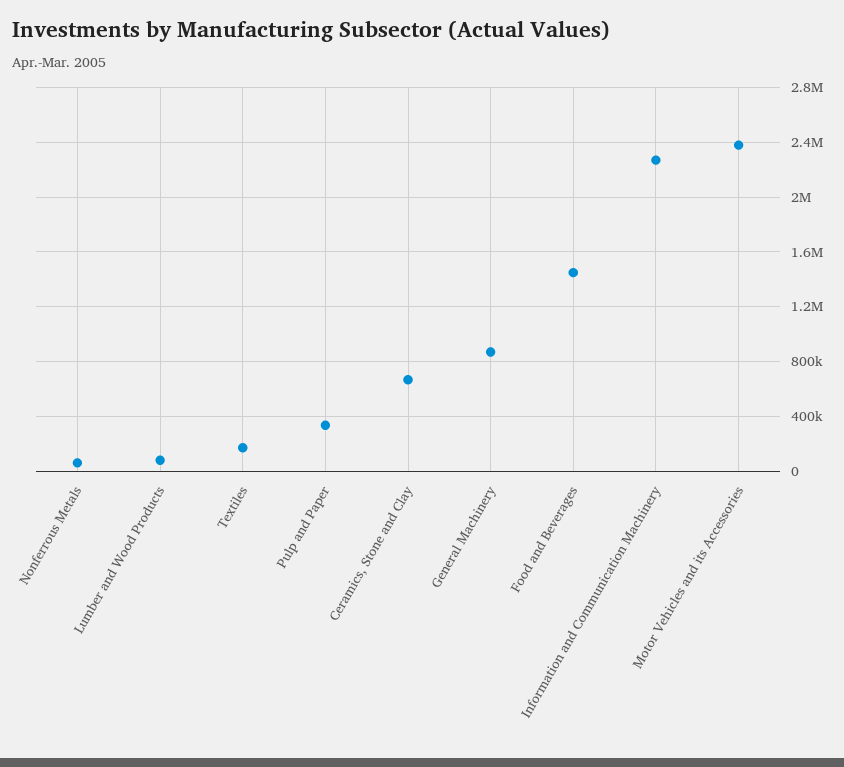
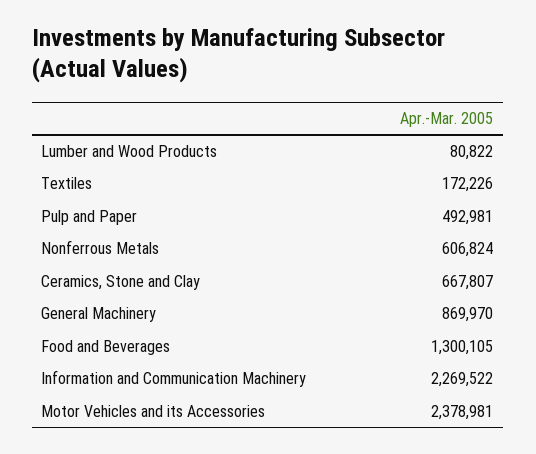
  {
-   "Nonferrous Metals": 50000,
+   "Nonferrous Metals": 606824,
    "Lumber and Wood Products": 80822,
    "Textiles": 172226,
-   "Pulp and Paper": 350000,
+   "Pulp and Paper": 492981,
    "Ceramics, Stone and Clay": 667807,
    "General Machinery": 869970,
-   "Food and Beverages": 1450000,
+   "Food and Beverages": 1300105,
    "Information and Communication Machinery": 2269522,
    "Motor Vehicles and its Accessories": 2378981
  }

